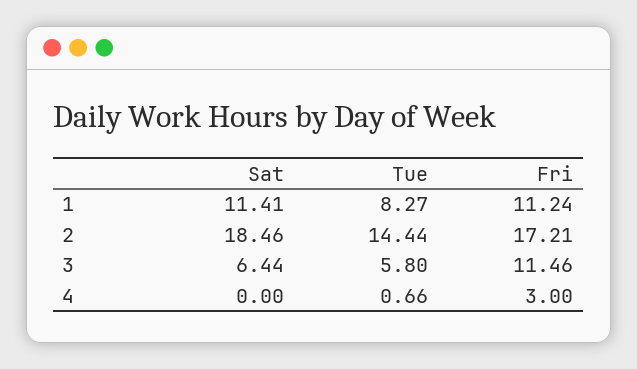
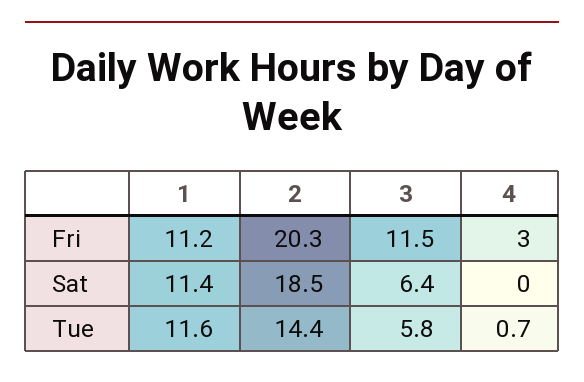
  {
    "Sat": {
      "1": 11.41,
      "2": 18.46,
      "3": 6.44,
      "4": 0
    },
    "Tue": {
-     "1": 8.27,
+     "1": 11.6,
      "2": 14.44,
      "3": 5.8,
      "4": 0.66
    },
    "Fri": {
      "1": 11.24,
-     "2": 17.21,
+     "2": 20.3,
      "3": 11.46,
      "4": 3
    }
  }

